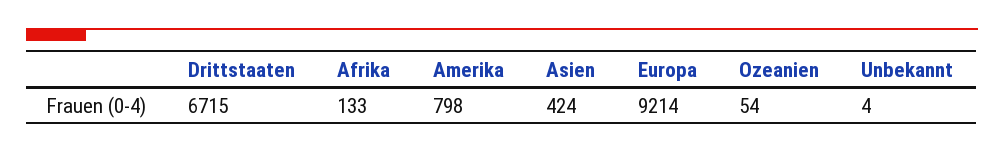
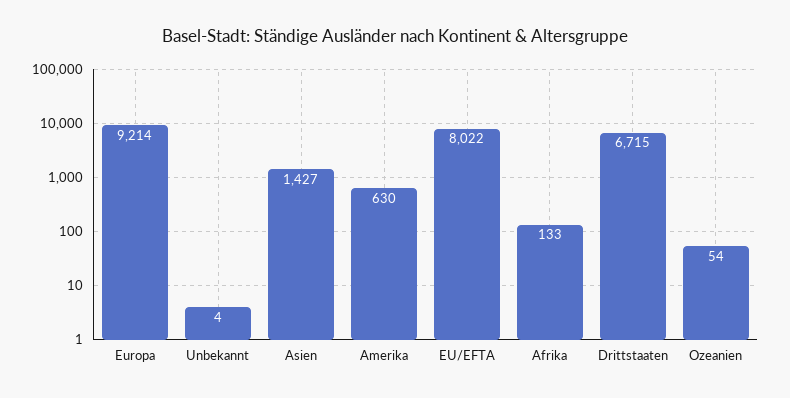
  {
    "Drittstaaten": 6715,
    "Afrika": 133,
-   "Amerika": 798,
+   "Amerika": 630,
-   "Asien": 424,
+   "Asien": 1427,
    "Europa": 9214,
    "Ozeanien": 54,
-   "Unbekannt": 4
+   "Unbekannt": 4,
+   "EU/EFTA": 8022
  }

